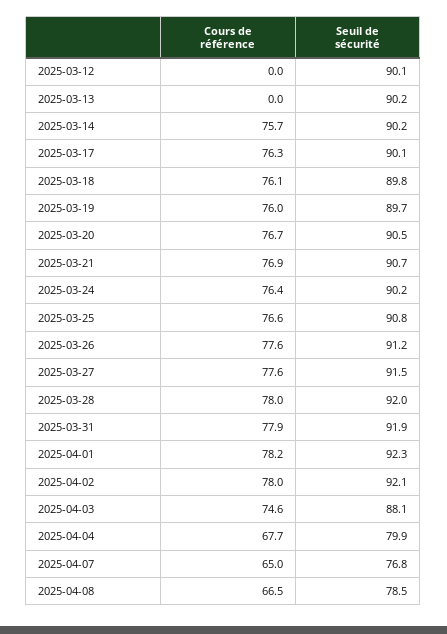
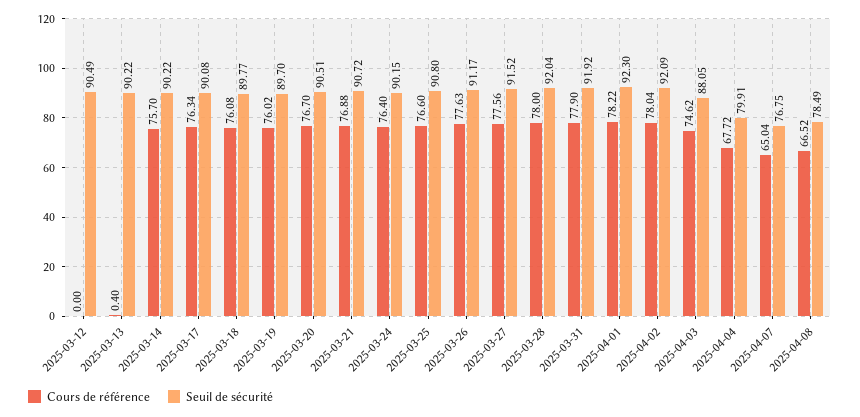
  {
    "Cours de référence": {
      "2025-03-12": 0,
-     "2025-03-13": 0,
+     "2025-03-13": 0.4,
      "2025-03-14": 75.7,
      "2025-03-17": 76.34,
      "2025-03-18": 76.08,
      "2025-03-19": 76.02,
      "2025-03-20": 76.7,
      "2025-03-21": 76.88,
      "2025-03-24": 76.4,
      "2025-03-25": 76.6,
      "2025-03-26": 77.63,
      "2025-03-27": 77.56,
      "2025-03-28": 78,
      "2025-03-31": 77.9,
      "2025-04-01": 78.22,
      "2025-04-02": 78.04,
      "2025-04-03": 74.62,
      "2025-04-04": 67.72,
      "2025-04-07": 65.04,
      "2025-04-08": 66.52
    },
    "Seuil de sécurité": {
-     "2025-03-12": 90.1,
+     "2025-03-12": 90.49,
      "2025-03-13": 90.22,
      "2025-03-14": 90.22,
      "2025-03-17": 90.08,
      "2025-03-18": 89.77,
      "2025-03-19": 89.7,
      "2025-03-20": 90.51,
      "2025-03-21": 90.72,
      "2025-03-24": 90.15,
      "2025-03-25": 90.8,
      "2025-03-26": 91.17,
      "2025-03-27": 91.52,
      "2025-03-28": 92.04,
      "2025-03-31": 91.92,
      "2025-04-01": 92.3,
      "2025-04-02": 92.09,
      "2025-04-03": 88.05,
      "2025-04-04": 79.91,
      "2025-04-07": 76.75,
      "2025-04-08": 78.49
    }
  }

